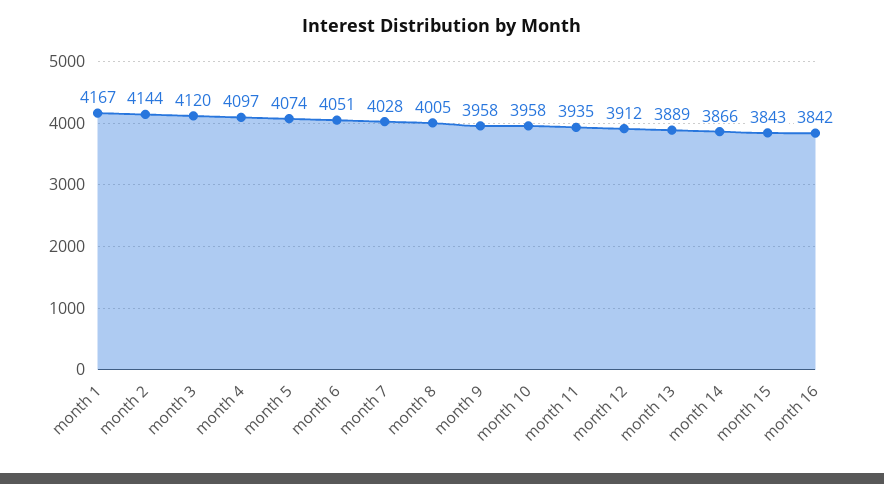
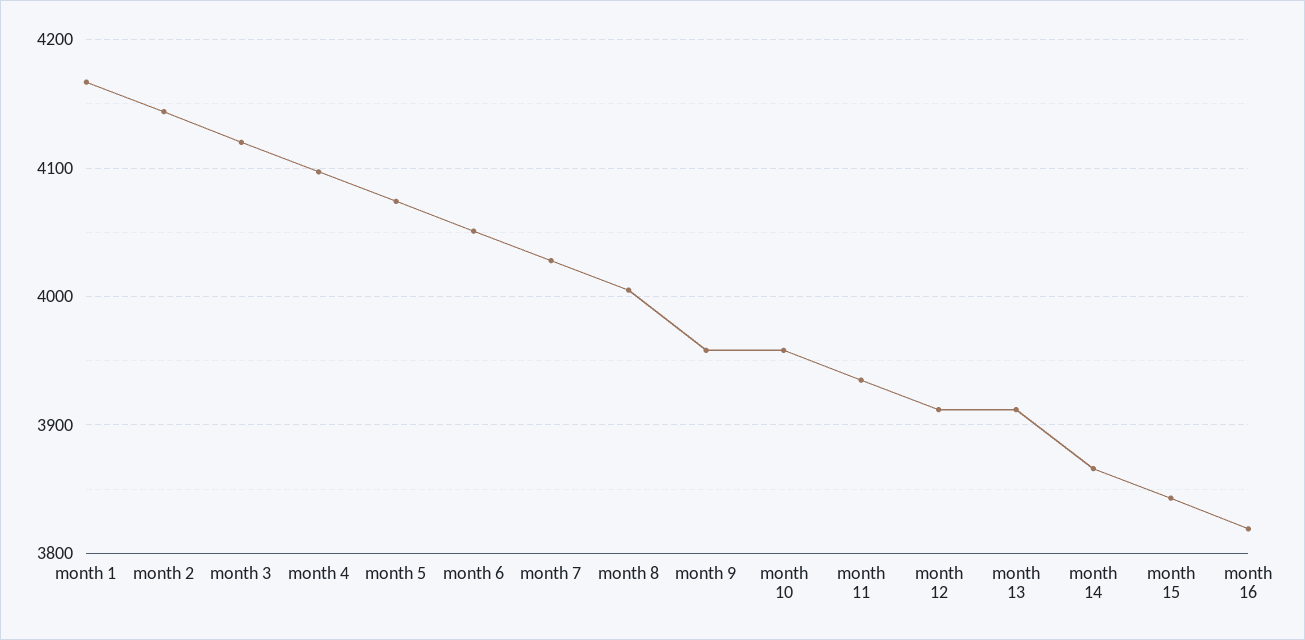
  {
    "month 1": 4167,
    "month 2": 4144,
    "month 3": 4120,
    "month 4": 4097,
    "month 5": 4074,
    "month 6": 4051,
    "month 7": 4028,
    "month 8": 4005,
    "month 9": 3958,
    "month 10": 3958,
    "month 11": 3935,
    "month 12": 3912,
-   "month 13": 3889,
+   "month 13": 3910,
    "month 14": 3866,
    "month 15": 3843,
-   "month 16": 3842
+   "month 16": 3820
  }

